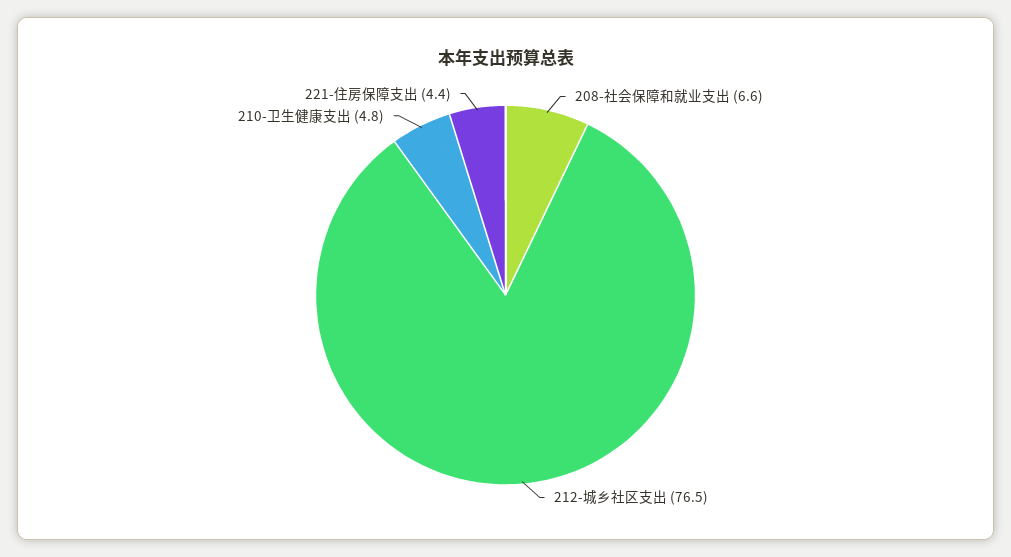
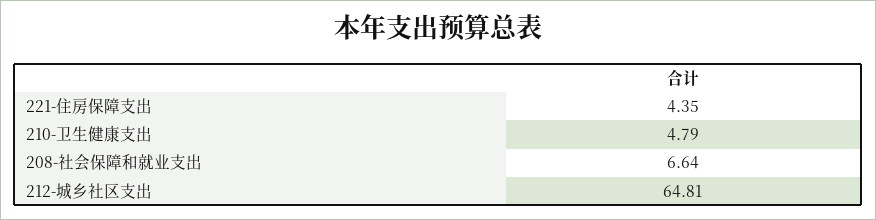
  {
    "208-社会保障和就业支出": 6.64,
-   "212-城乡社区支出": 76.5,
+   "212-城乡社区支出": 64.81,
    "210-卫生健康支出": 4.79,
    "221-住房保障支出": 4.35
  }

